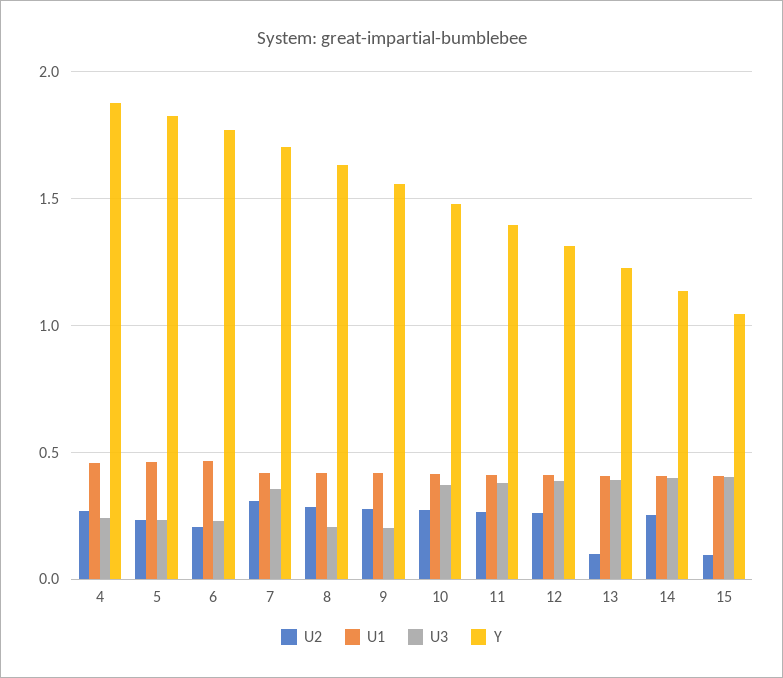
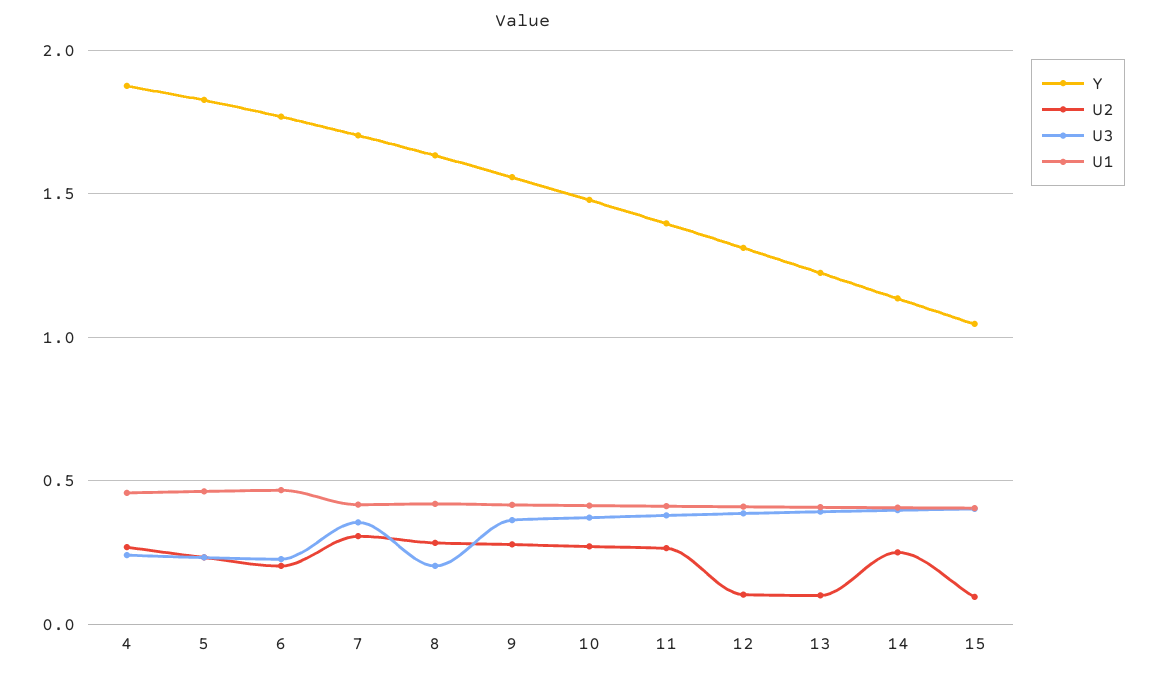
  {
    "U2": {
      "4": 0.25,
      "5": 0.25,
      "6": 0.2,
      "7": 0.3,
      "8": 0.3,
      "9": 0.3,
      "10": 0.25,
      "11": 0.25,
-     "12": 0.25,
+     "12": 0.1,
      "13": 0.1,
      "14": 0.25,
      "15": 0.1
    },
    "U1": {
      "4": 0.45,
      "5": 0.45,
      "6": 0.45,
      "7": 0.4,
      "8": 0.4,
      "9": 0.4,
      "10": 0.4,
      "11": 0.4,
      "12": 0.4,
      "13": 0.4,
      "14": 0.4,
      "15": 0.4
    },
    "U3": {
      "4": 0.25,
      "5": 0.25,
      "6": 0.25,
      "7": 0.35,
      "8": 0.2,
-     "9": 0.2,
+     "9": 0.35,
      "10": 0.35,
      "11": 0.4,
      "12": 0.4,
      "13": 0.4,
      "14": 0.4,
      "15": 0.4
    },
    "Y": {
      "4": 1.9,
      "5": 1.85,
      "6": 1.75,
      "7": 1.7,
      "8": 1.65,
      "9": 1.55,
      "10": 1.5,
      "11": 1.4,
      "12": 1.3,
      "13": 1.25,
      "14": 1.15,
      "15": 1.05
    }
  }

